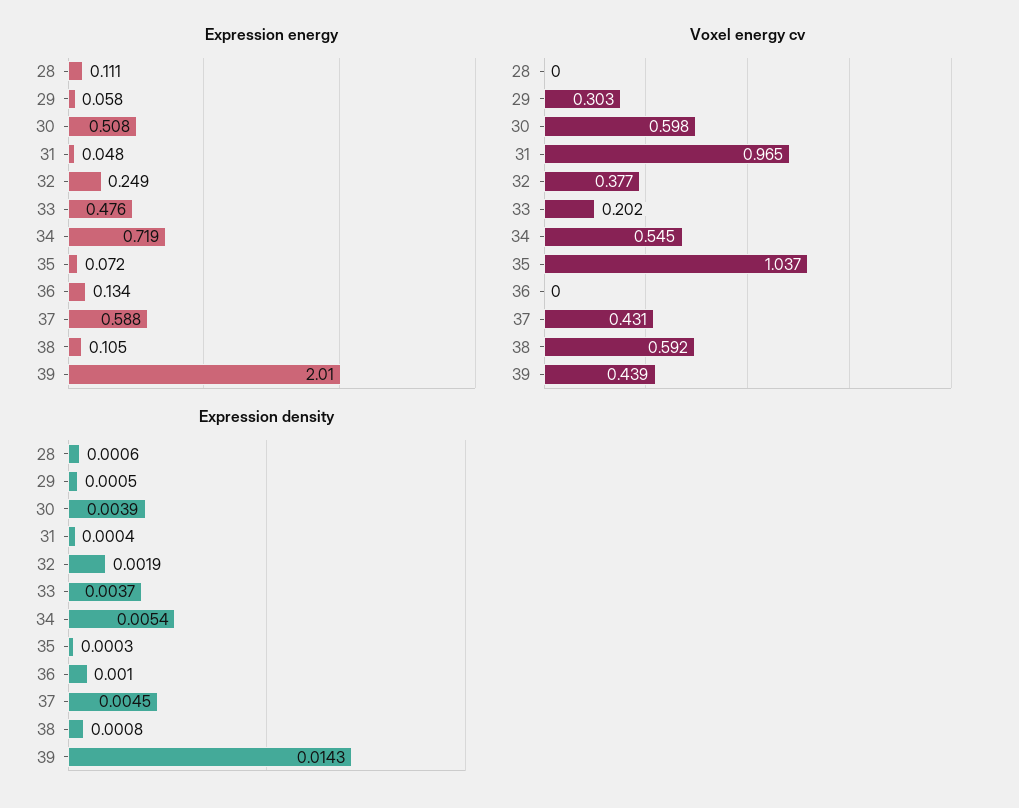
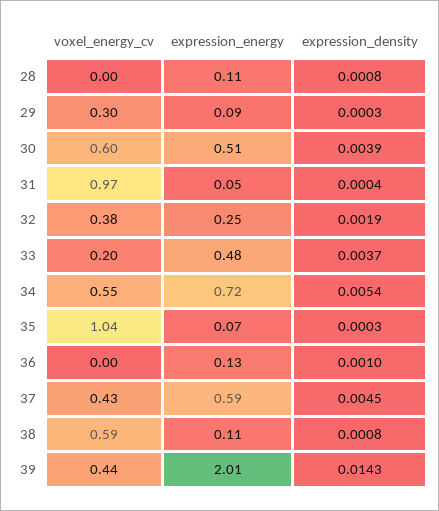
  {
    "Expression energy": {
      "28": 0.111,
-     "29": 0.058,
+     "29": 0.09,
      "30": 0.508,
      "31": 0.048,
      "32": 0.249,
      "33": 0.476,
      "34": 0.719,
      "35": 0.072,
      "36": 0.134,
      "37": 0.588,
      "38": 0.105,
      "39": 2.01
    },
    "Voxel energy cv": {
      "28": 0,
      "29": 0.303,
      "30": 0.598,
      "31": 0.965,
      "32": 0.377,
      "33": 0.202,
      "34": 0.545,
      "35": 1.037,
      "36": 0,
      "37": 0.431,
      "38": 0.592,
      "39": 0.439
    },
    "Expression density": {
-     "28": 0.0006,
+     "28": 0.0008,
-     "29": 0.0005,
+     "29": 0.0003,
      "30": 0.0039,
      "31": 0.0004,
      "32": 0.0019,
      "33": 0.0037,
      "34": 0.0054,
      "35": 0.0003,
      "36": 0.001,
      "37": 0.0045,
      "38": 0.0008,
      "39": 0.0143
    }
  }

